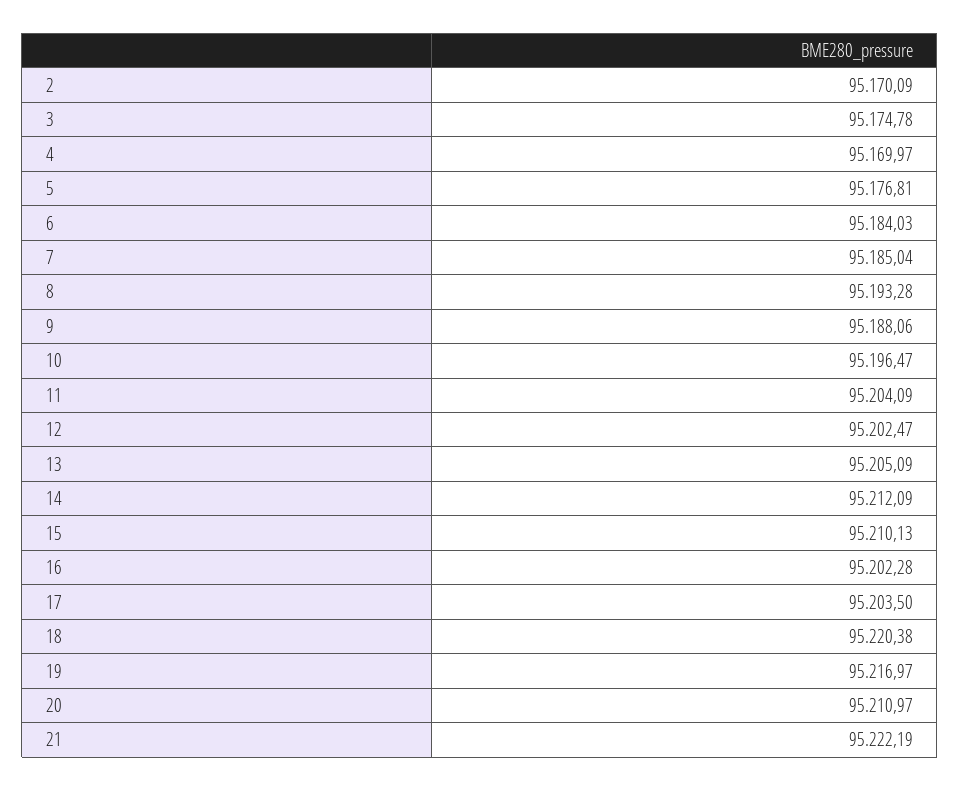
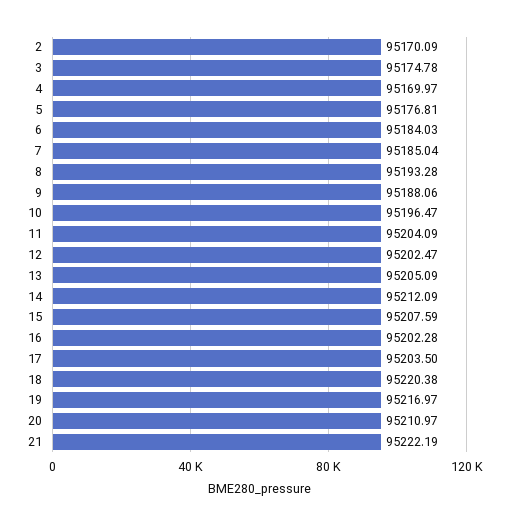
  {
    "2": 95170.09,
    "3": 95174.78,
    "4": 95169.97,
    "5": 95176.81,
    "6": 95184.03,
    "7": 95185.04,
    "8": 95193.28,
    "9": 95188.06,
    "10": 95196.47,
    "11": 95204.09,
    "12": 95202.47,
    "13": 95205.09,
    "14": 95212.09,
-   "15": 95210.13,
+   "15": 95207.59,
    "16": 95202.28,
    "17": 95203.5,
    "18": 95220.38,
    "19": 95216.97,
    "20": 95210.97,
    "21": 95222.19
  }

